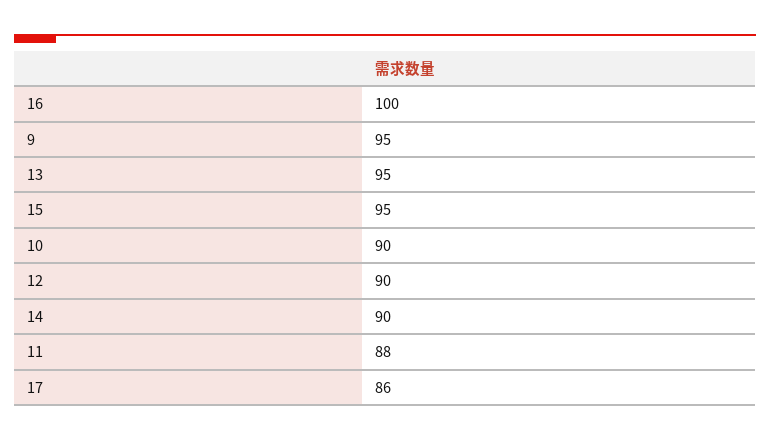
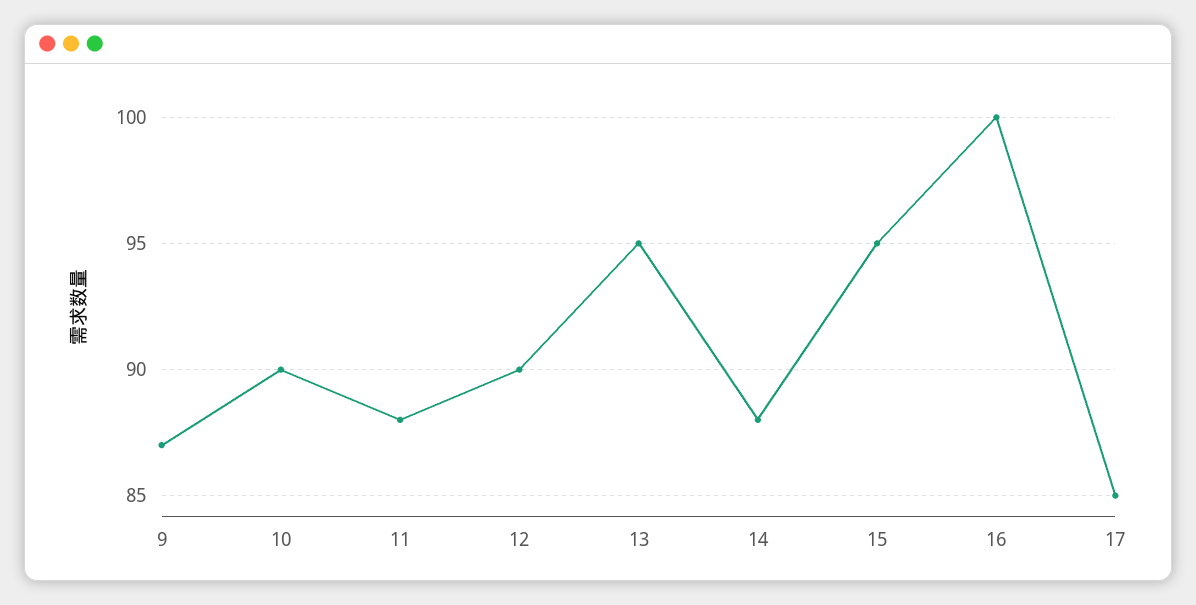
  {
    "16": 100,
-   "9": 95,
+   "9": 87,
    "13": 95,
    "15": 95,
    "10": 90,
    "12": 90,
-   "14": 90,
+   "14": 88,
    "11": 88,
-   "17": 86
+   "17": 85
  }

